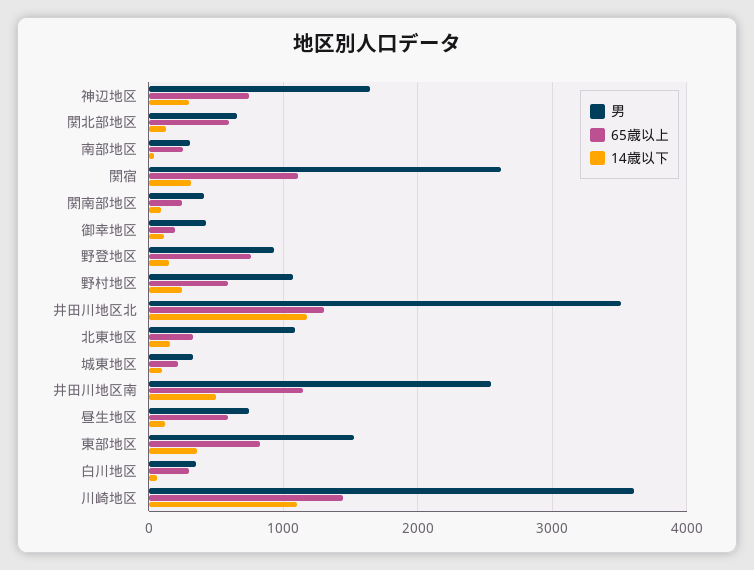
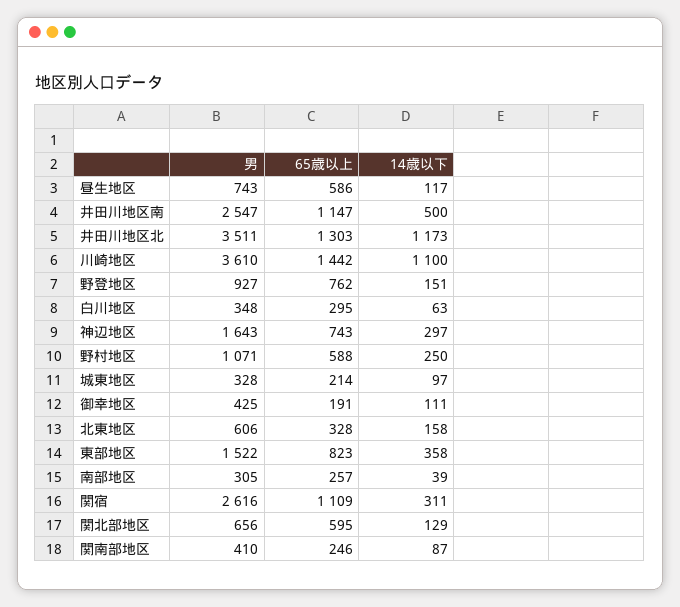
  {
    "男": {
      "神辺地区": 1643,
      "関北部地区": 656,
      "南部地区": 305,
      "関宿": 2616,
      "関南部地区": 410,
      "御幸地区": 425,
      "野登地区": 927,
      "野村地区": 1071,
      "井田川地区北": 3511,
-     "北東地区": 1100,
+     "北東地区": 606,
      "城東地区": 328,
      "井田川地区南": 2547,
      "昼生地区": 743,
      "東部地区": 1522,
      "白川地区": 348,
      "川崎地区": 3610
    },
    "65歳以上": {
      "神辺地区": 743,
      "関北部地区": 595,
      "南部地区": 257,
      "関宿": 1109,
      "関南部地区": 246,
      "御幸地区": 191,
      "野登地区": 762,
      "野村地区": 588,
      "井田川地区北": 1303,
      "北東地区": 328,
      "城東地区": 214,
      "井田川地区南": 1147,
      "昼生地区": 586,
      "東部地区": 823,
      "白川地区": 295,
      "川崎地区": 1442
    },
    "14歳以下": {
      "神辺地区": 297,
      "関北部地区": 129,
      "南部地区": 39,
      "関宿": 311,
      "関南部地区": 87,
      "御幸地区": 111,
      "野登地区": 151,
      "野村地区": 250,
      "井田川地区北": 1173,
      "北東地区": 158,
      "城東地区": 97,
      "井田川地区南": 500,
      "昼生地区": 117,
      "東部地区": 358,
      "白川地区": 63,
      "川崎地区": 1100
    }
  }

